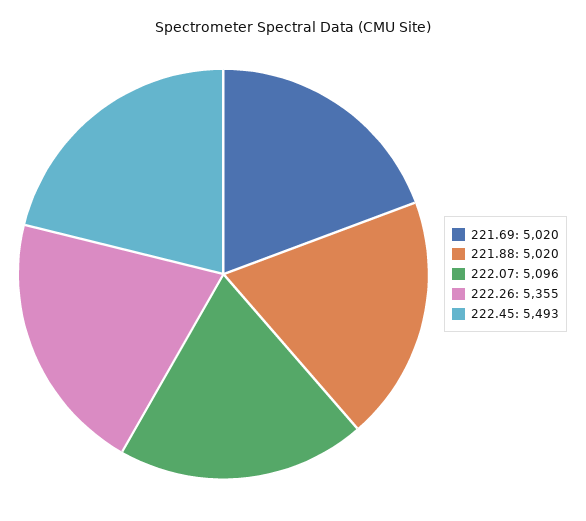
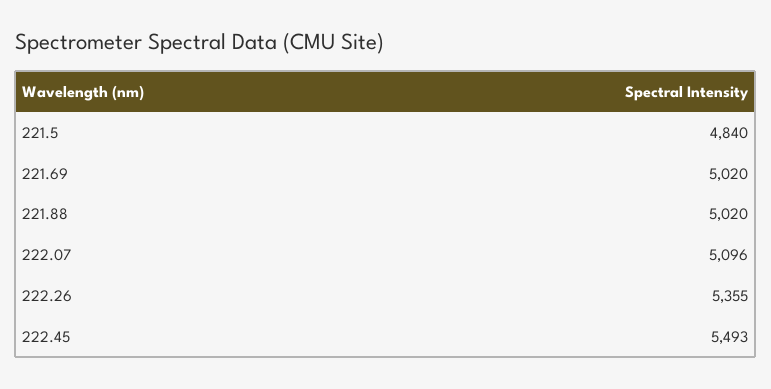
  {
    "221.69": 5020,
    "221.88": 5020,
    "222.07": 5096,
    "222.26": 5355,
-   "222.45": 5493
+   "222.45": 5493,
+   "221.5": 4840
  }

